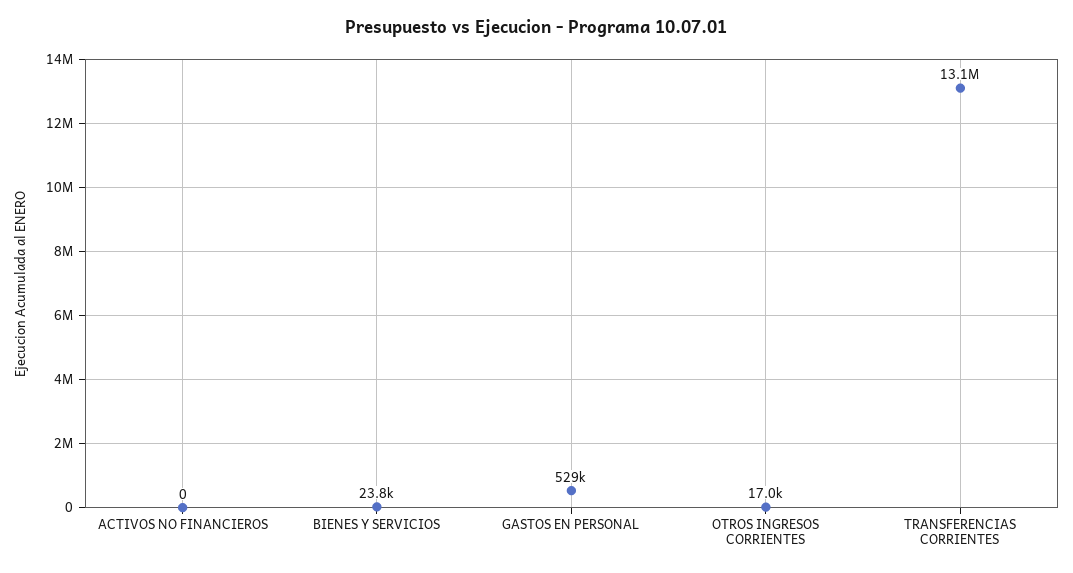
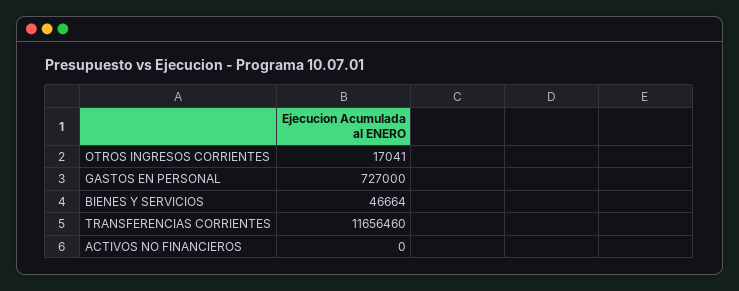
  {
    "ACTIVOS NO FINANCIEROS": 0,
-   "BIENES Y SERVICIOS": 23800,
+   "BIENES Y SERVICIOS": 46664,
-   "GASTOS EN PERSONAL": 529000,
+   "GASTOS EN PERSONAL": 727000,
    "OTROS INGRESOS CORRIENTES": 17041,
-   "TRANSFERENCIAS CORRIENTES": 13100000
+   "TRANSFERENCIAS CORRIENTES": 11656460
  }

